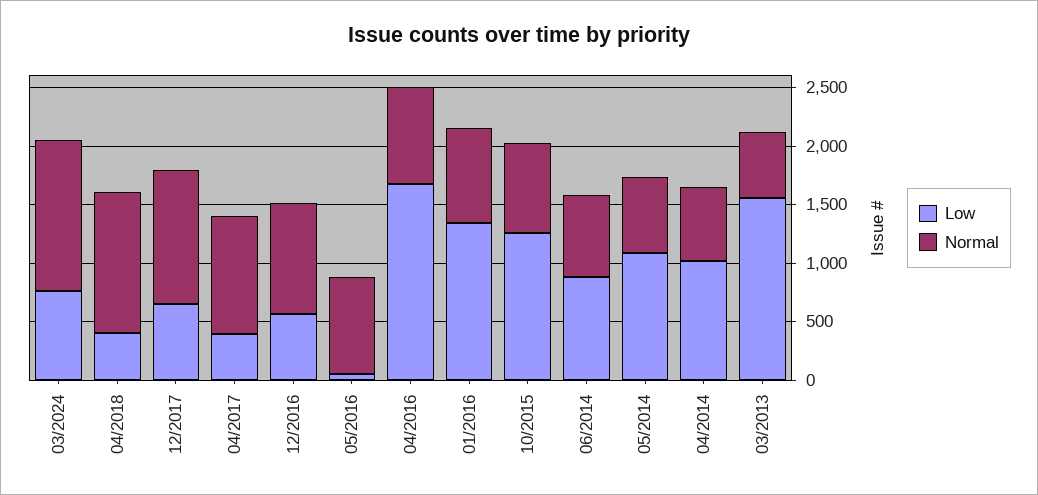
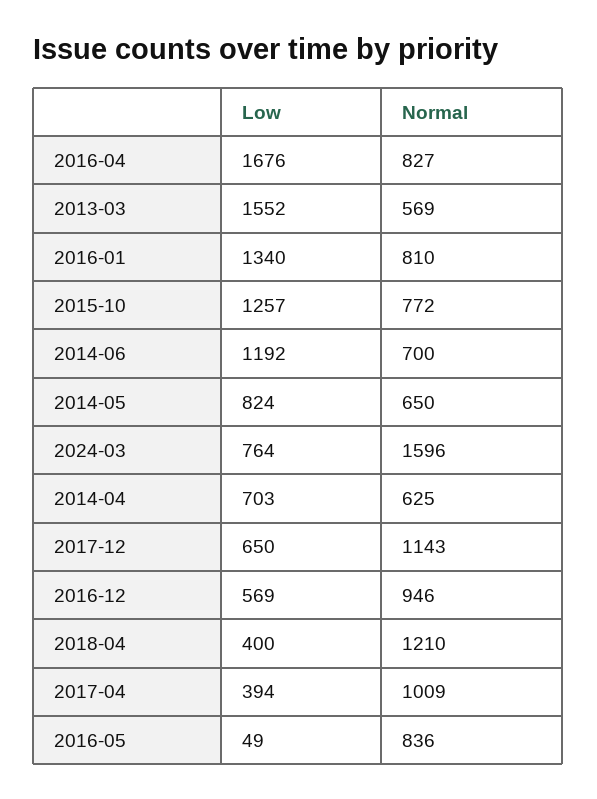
  {
    "Low": {
      "03/2024": 764,
      "04/2018": 400,
      "12/2017": 650,
      "04/2017": 394,
      "12/2016": 569,
      "05/2016": 49,
      "04/2016": 1676,
      "01/2016": 1340,
      "10/2015": 1257,
-     "06/2014": 900,
+     "06/2014": 1192,
-     "05/2014": 1100,
+     "05/2014": 824,
-     "04/2014": 1000,
+     "04/2014": 703,
      "03/2013": 1552
    },
    "Normal": {
-     "03/2024": 1300,
+     "03/2024": 1596,
      "04/2018": 1210,
      "12/2017": 1143,
      "04/2017": 1009,
      "12/2016": 946,
      "05/2016": 836,
      "04/2016": 827,
      "01/2016": 810,
      "10/2015": 772,
      "06/2014": 700,
      "05/2014": 650,
      "04/2014": 625,
      "03/2013": 569
    }
  }

